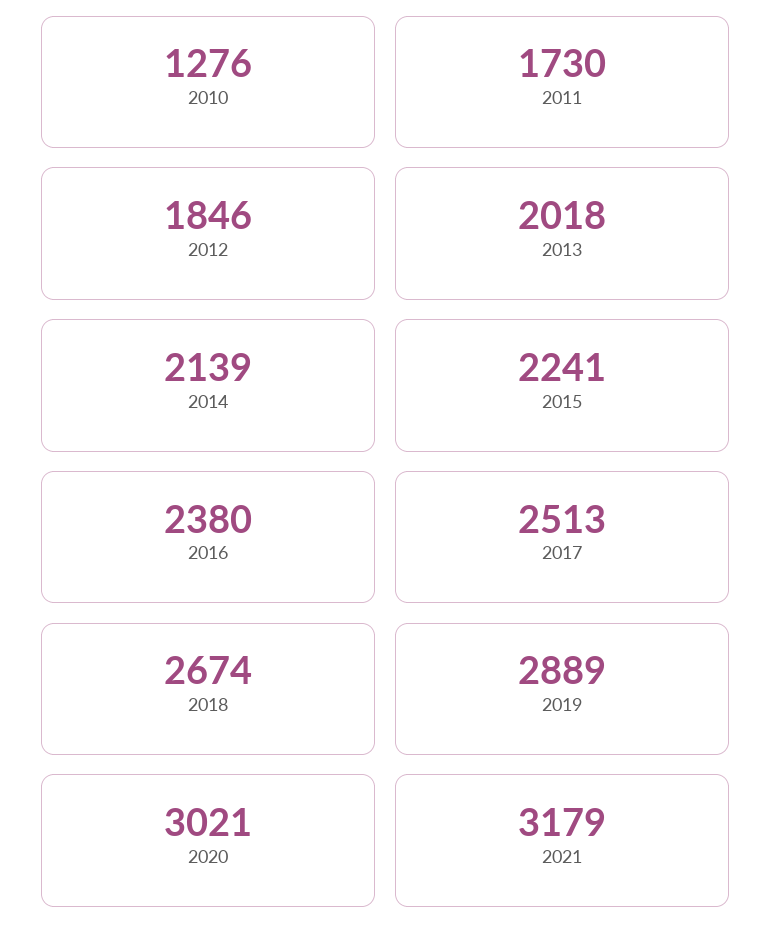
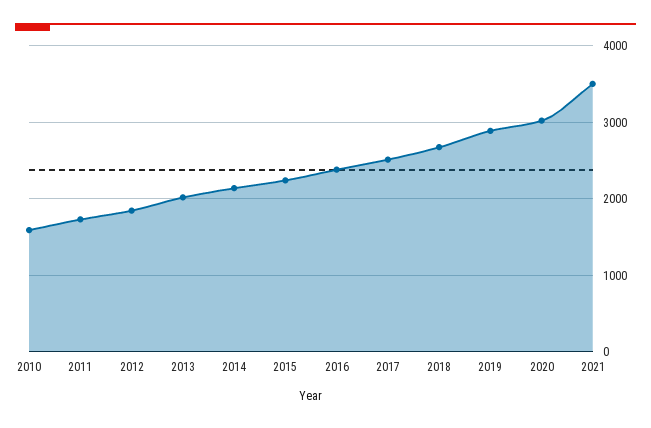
  {
-   "2010": 1276,
+   "2010": 1600,
    "2011": 1730,
    "2012": 1846,
    "2013": 2018,
    "2014": 2139,
    "2015": 2241,
    "2016": 2380,
    "2017": 2513,
    "2018": 2674,
    "2019": 2889,
    "2020": 3021,
-   "2021": 3179
+   "2021": 3500
  }

